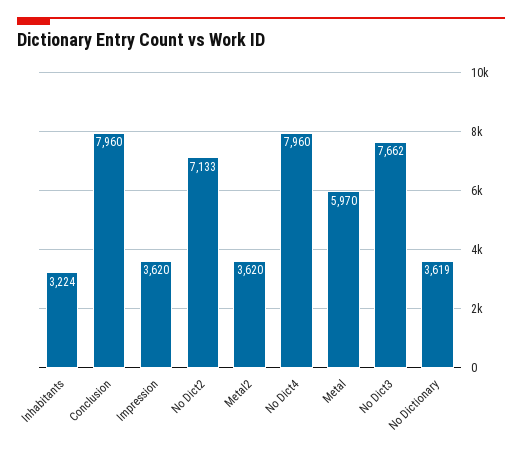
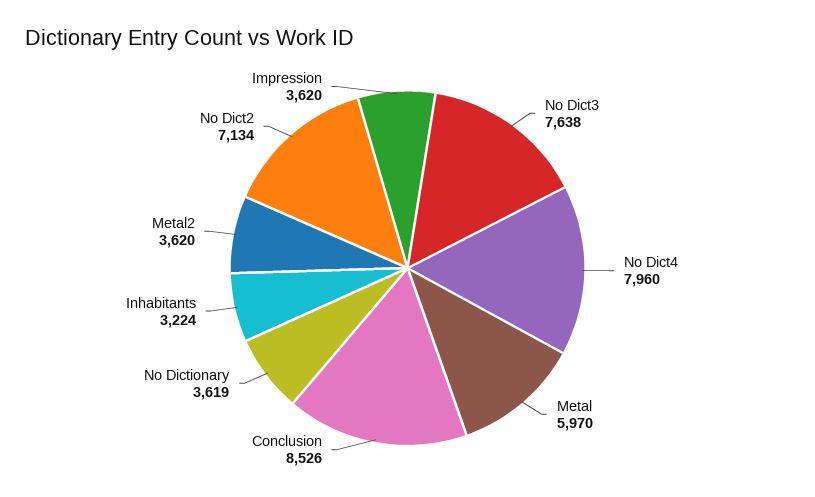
  {
    "Inhabitants": 3224,
-   "Conclusion": 7960,
+   "Conclusion": 8526,
    "Impression": 3620,
-   "No Dict2": 7133,
+   "No Dict2": 7134,
    "Metal2": 3620,
    "No Dict4": 7960,
    "Metal": 5970,
-   "No Dict3": 7662,
+   "No Dict3": 7638,
    "No Dictionary": 3619
  }

